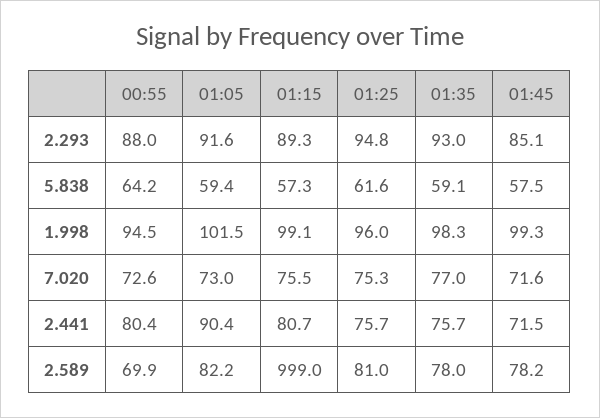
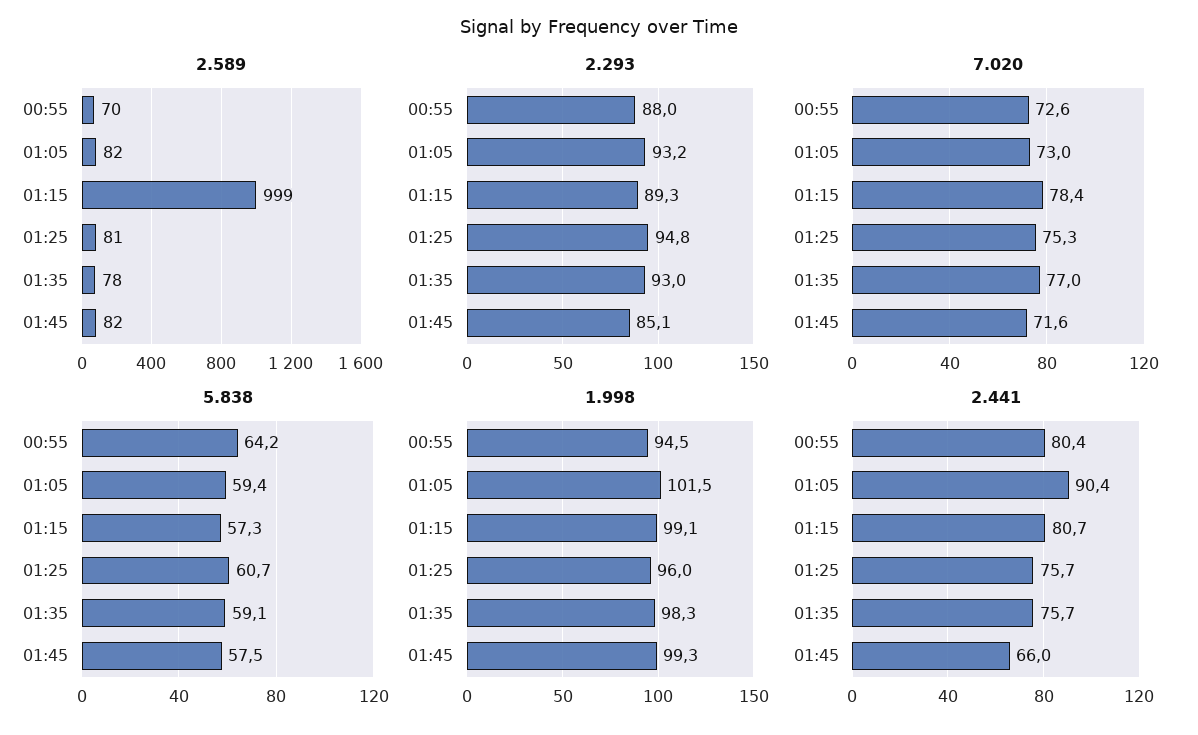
  {
    "2.293": {
      "00:55": 88,
-     "01:05": 91.6,
+     "01:05": 93.2,
      "01:15": 89.3,
      "01:25": 94.8,
      "01:35": 93,
      "01:45": 85.1
    },
    "5.838": {
      "00:55": 64.2,
      "01:05": 59.4,
      "01:15": 57.3,
-     "01:25": 61.6,
+     "01:25": 60.7,
      "01:35": 59.1,
      "01:45": 57.5
    },
    "1.998": {
      "00:55": 94.5,
      "01:05": 101.5,
      "01:15": 99.1,
      "01:25": 96,
      "01:35": 98.3,
      "01:45": 99.3
    },
    "7.020": {
      "00:55": 72.6,
      "01:05": 73,
-     "01:15": 75.5,
+     "01:15": 78.4,
      "01:25": 75.3,
      "01:35": 77,
      "01:45": 71.6
    },
    "2.441": {
      "00:55": 80.4,
      "01:05": 90.4,
      "01:15": 80.7,
      "01:25": 75.7,
      "01:35": 75.7,
-     "01:45": 71.5
+     "01:45": 66
    },
    "2.589": {
      "00:55": 69.9,
      "01:05": 82.2,
      "01:15": 999,
      "01:25": 81,
      "01:35": 78,
-     "01:45": 78.2
+     "01:45": 82
    }
  }

